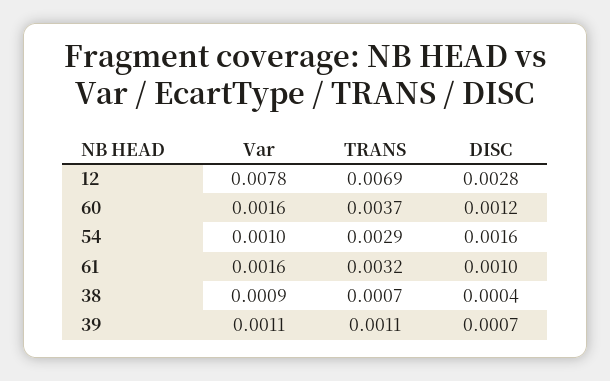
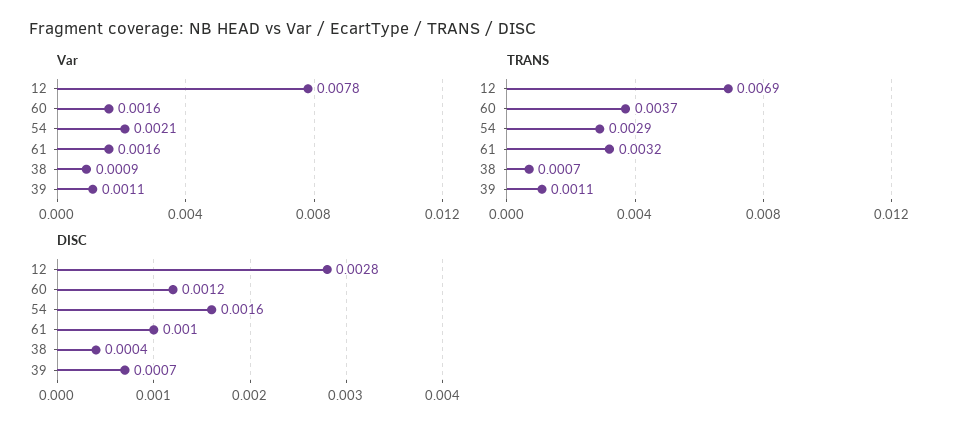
  {
    "Var": {
      "12": 0.0078,
      "60": 0.0016,
-     "54": 0.001,
+     "54": 0.0021,
      "61": 0.0016,
      "38": 0.0009,
      "39": 0.0011
    },
    "TRANS": {
      "12": 0.0069,
      "60": 0.0037,
      "54": 0.0029,
      "61": 0.0032,
      "38": 0.0007,
      "39": 0.0011
    },
    "DISC": {
      "12": 0.0028,
      "60": 0.0012,
      "54": 0.0016,
      "61": 0.001,
      "38": 0.0004,
      "39": 0.0007
    }
  }

